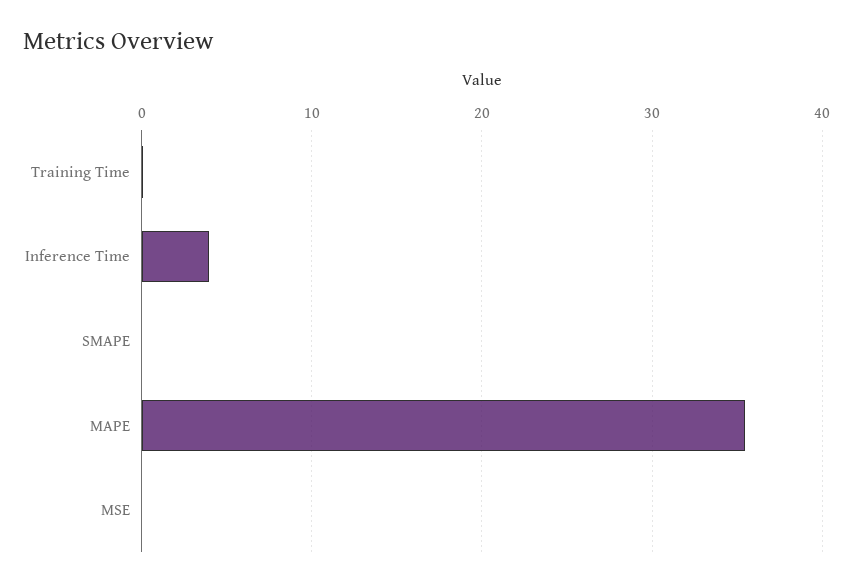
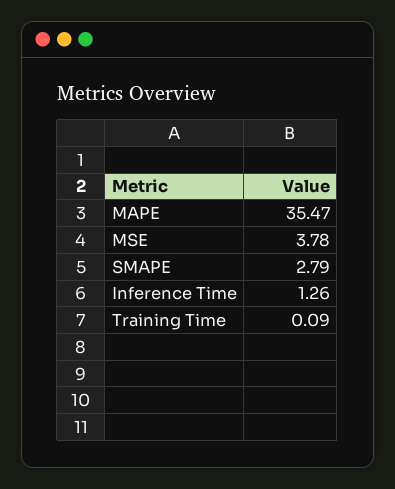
  {
    "Training Time": 0.09,
-   "Inference Time": 4,
+   "Inference Time": 1.26,
-   "SMAPE": 0,
+   "SMAPE": 2.79,
    "MAPE": 35.47,
-   "MSE": 0
+   "MSE": 3.78
  }

